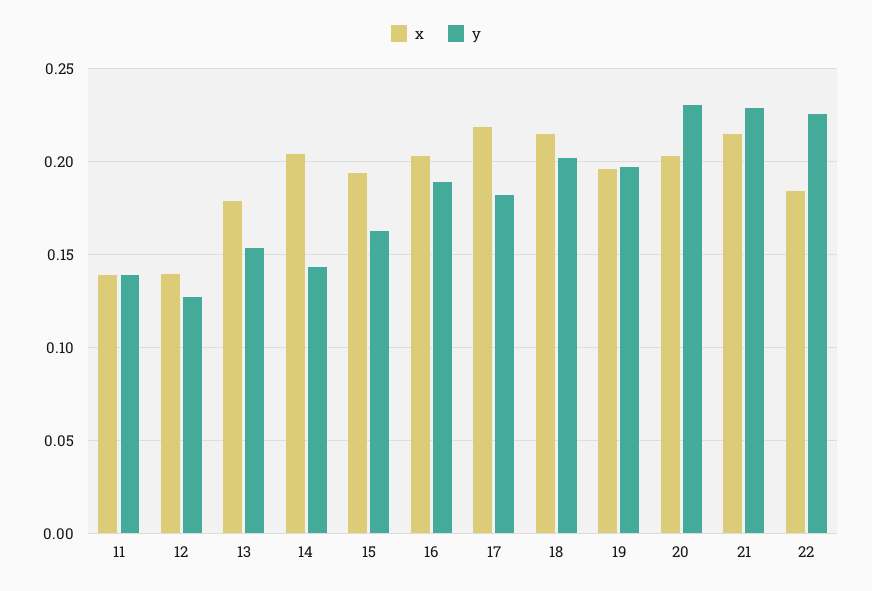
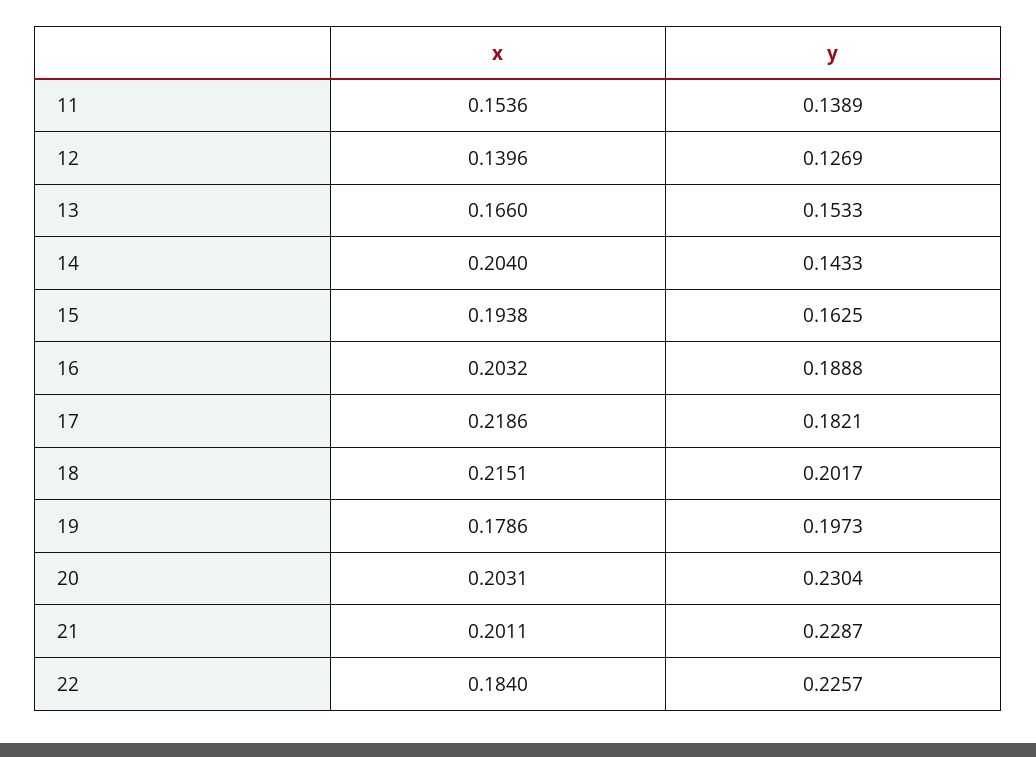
  {
    "x": {
-     "11": 0.14,
+     "11": 0.1536,
      "12": 0.1396,
-     "13": 0.18,
+     "13": 0.166,
      "14": 0.204,
      "15": 0.1938,
      "16": 0.2032,
      "17": 0.2186,
      "18": 0.2151,
-     "19": 0.195,
+     "19": 0.1786,
      "20": 0.2031,
-     "21": 0.215,
+     "21": 0.2011,
      "22": 0.184
    },
    "y": {
      "11": 0.1389,
      "12": 0.1269,
      "13": 0.1533,
      "14": 0.1433,
      "15": 0.1625,
      "16": 0.1888,
      "17": 0.1821,
      "18": 0.2017,
      "19": 0.1973,
      "20": 0.2304,
      "21": 0.2287,
      "22": 0.2257
    }
  }

